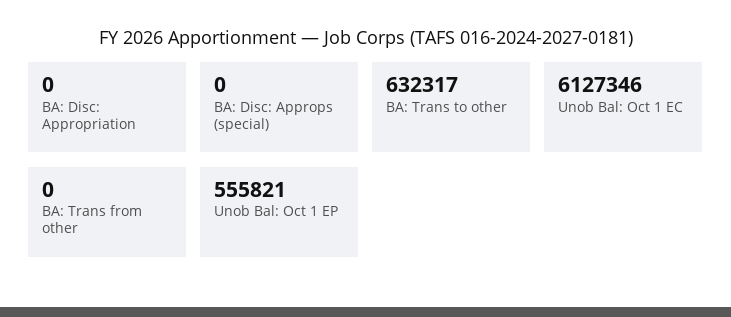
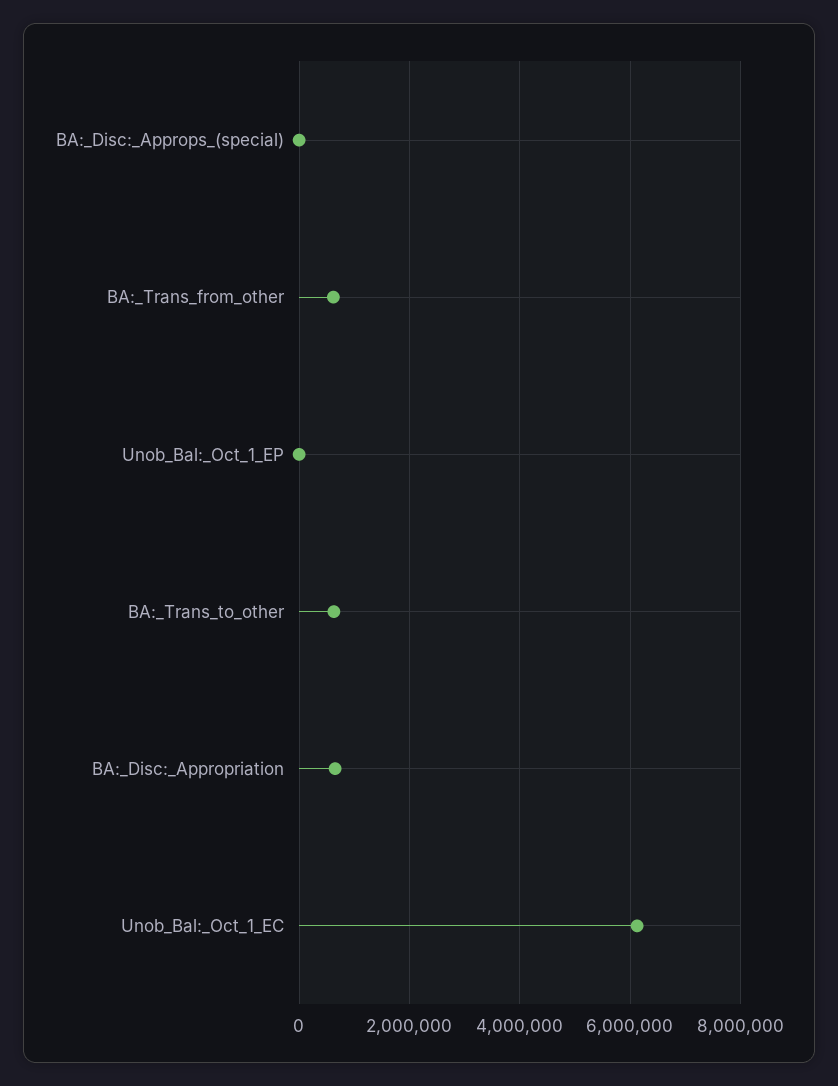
  {
-   "BA: Disc: Appropriation": 0,
+   "BA: Disc: Appropriation": 600000,
    "BA: Disc: Approps (special)": 0,
    "BA: Trans to other": 632317,
    "Unob Bal: Oct 1 EC": 6127346,
-   "BA: Trans from other": 0,
+   "BA: Trans from other": 600000,
-   "Unob Bal: Oct 1 EP": 555821
+   "Unob Bal: Oct 1 EP": 0
  }

